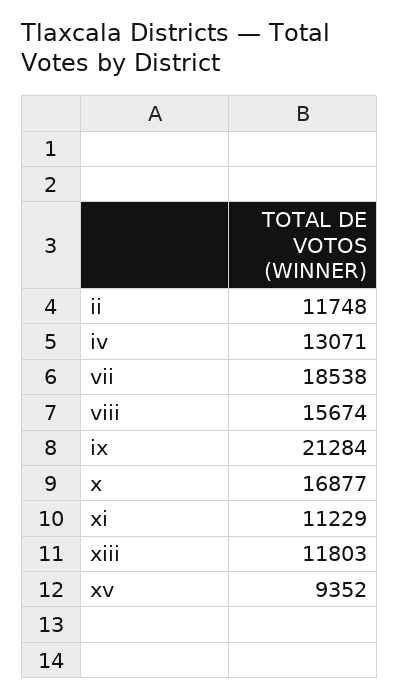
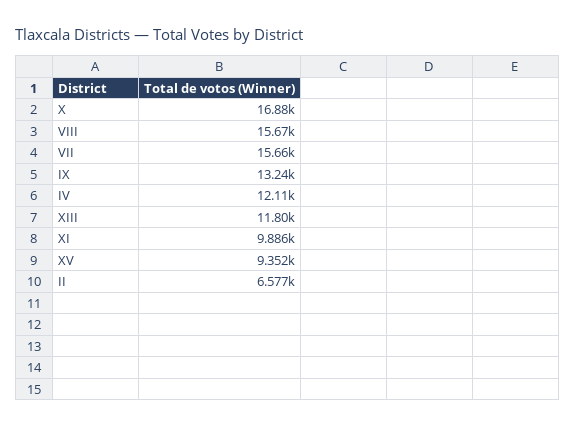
  {
-   "ii": 11748,
+   "ii": 6577,
-   "iv": 13071,
+   "iv": 12110,
-   "vii": 18538,
+   "vii": 15660,
    "viii": 15674,
-   "ix": 21284,
+   "ix": 13240,
    "x": 16877,
-   "xi": 11229,
+   "xi": 9886,
    "xiii": 11803,
    "xv": 9352
  }

